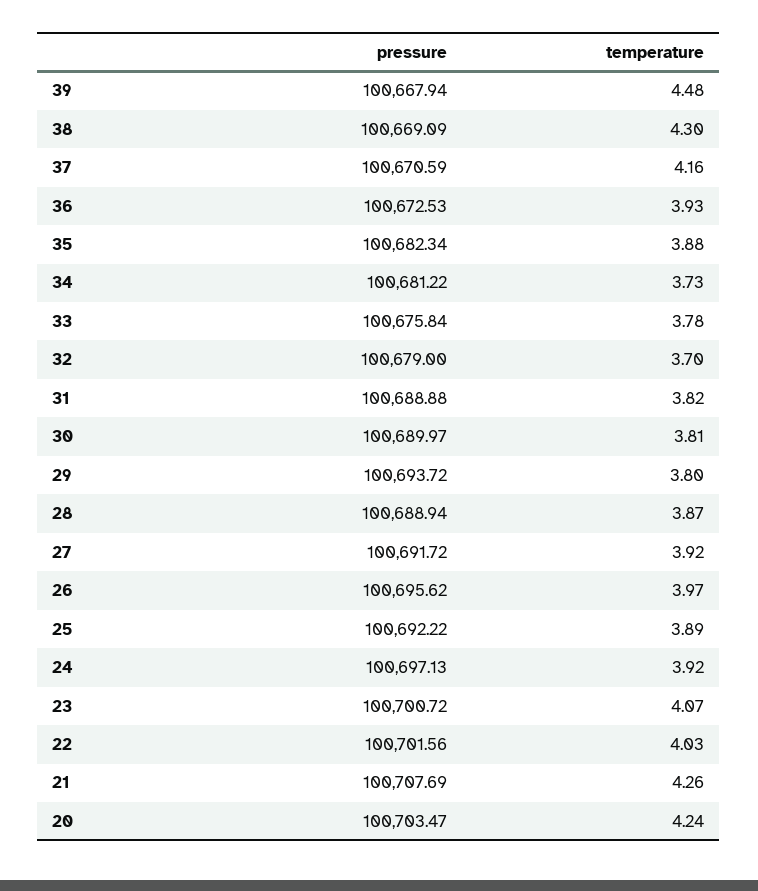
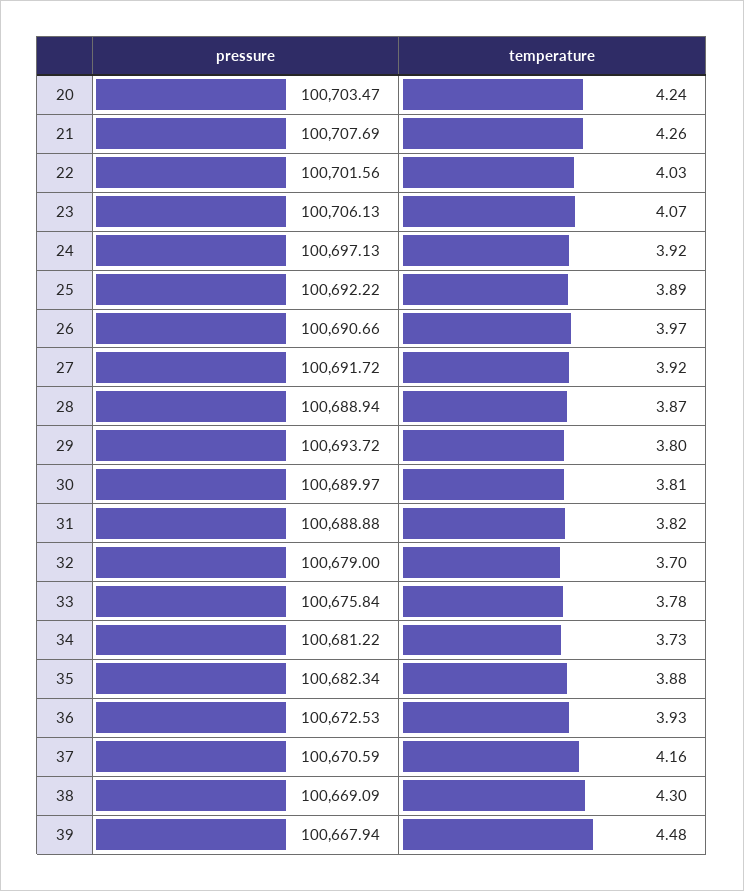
  {
    "pressure": {
      "39": 100667.94,
      "38": 100669.09,
      "37": 100670.59,
      "36": 100672.53,
      "35": 100682.34,
      "34": 100681.22,
      "33": 100675.84,
      "32": 100679,
      "31": 100688.88,
      "30": 100689.97,
      "29": 100693.72,
      "28": 100688.94,
      "27": 100691.72,
-     "26": 100695.62,
+     "26": 100690.66,
      "25": 100692.22,
      "24": 100697.13,
-     "23": 100700.72,
+     "23": 100706.13,
      "22": 100701.56,
      "21": 100707.69,
      "20": 100703.47
    },
    "temperature": {
      "39": 4.48,
      "38": 4.3,
      "37": 4.16,
      "36": 3.93,
      "35": 3.88,
      "34": 3.73,
      "33": 3.78,
      "32": 3.7,
      "31": 3.82,
      "30": 3.81,
      "29": 3.8,
      "28": 3.87,
      "27": 3.92,
      "26": 3.97,
      "25": 3.89,
      "24": 3.92,
      "23": 4.07,
      "22": 4.03,
      "21": 4.26,
      "20": 4.24
    }
  }

